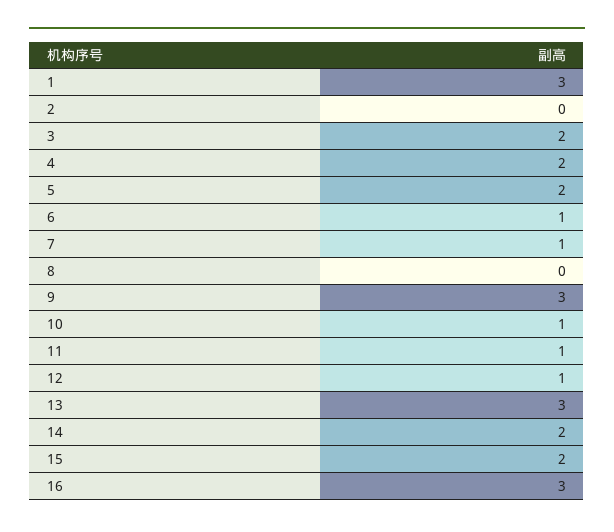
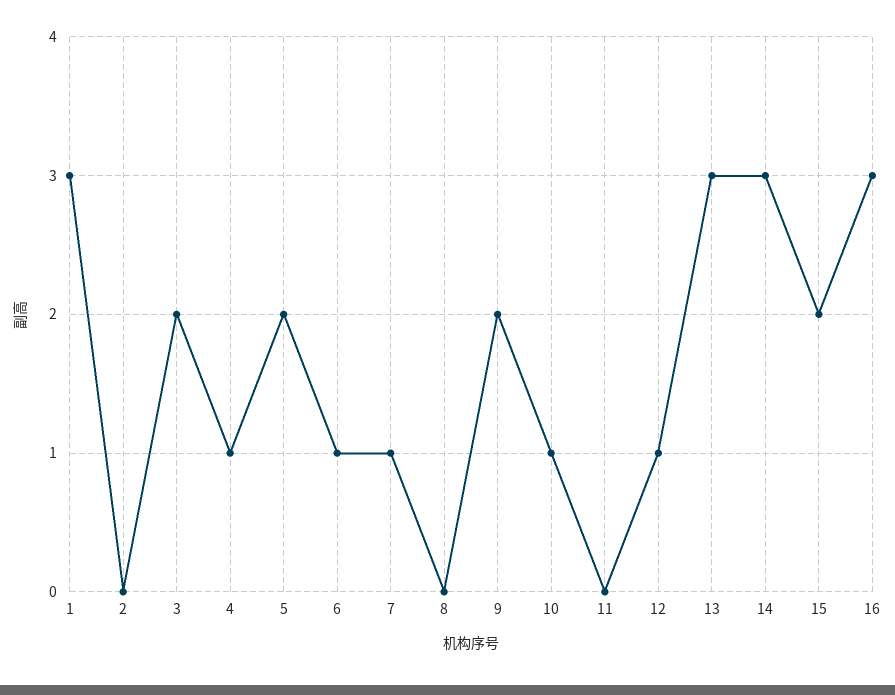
  {
    "1": 3,
    "2": 0,
    "3": 2,
-   "4": 2,
+   "4": 1,
    "5": 2,
    "6": 1,
    "7": 1,
    "8": 0,
-   "9": 3,
+   "9": 2,
    "10": 1,
-   "11": 1,
+   "11": 0,
    "12": 1,
    "13": 3,
-   "14": 2,
+   "14": 3,
    "15": 2,
    "16": 3
  }

